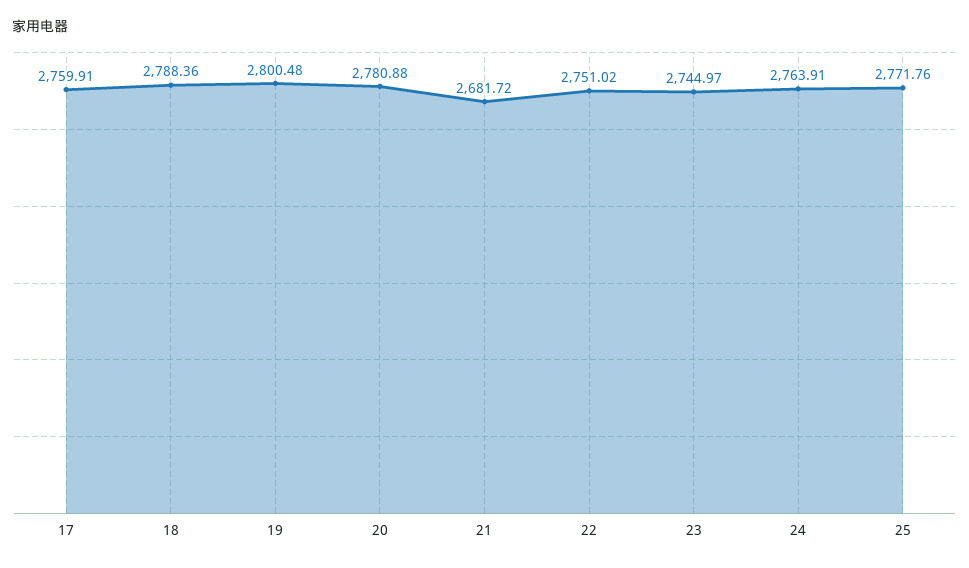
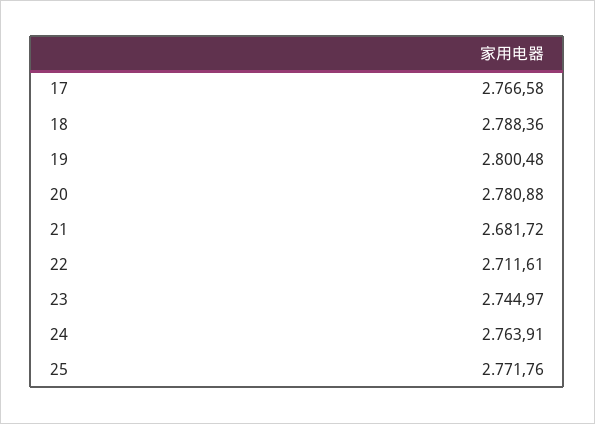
  {
-   "17": 2759.91,
+   "17": 2766.58,
    "18": 2788.36,
    "19": 2800.48,
    "20": 2780.88,
    "21": 2681.72,
-   "22": 2751.02,
+   "22": 2711.61,
    "23": 2744.97,
    "24": 2763.91,
    "25": 2771.76
  }

